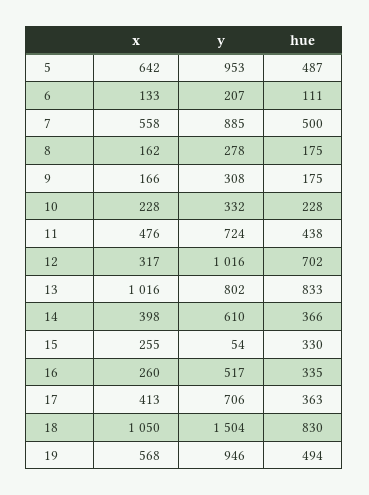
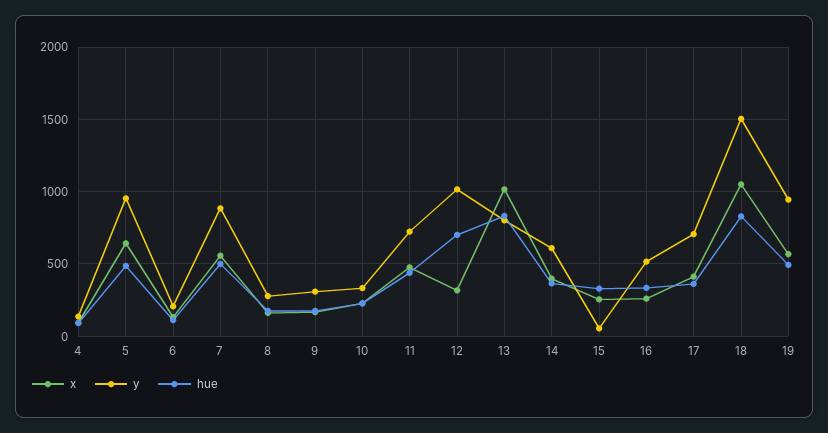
  {
    "x": {
      "5": 642,
      "6": 133,
      "7": 558,
      "8": 162,
      "9": 166,
      "10": 228,
      "11": 476,
      "12": 317,
      "13": 1016,
      "14": 398,
      "15": 255,
      "16": 260,
      "17": 413,
      "18": 1050,
-     "19": 568
+     "19": 568,
+     "4": 100
    },
    "y": {
      "5": 953,
      "6": 207,
      "7": 885,
      "8": 278,
      "9": 308,
      "10": 332,
      "11": 724,
      "12": 1016,
      "13": 802,
      "14": 610,
      "15": 54,
      "16": 517,
      "17": 706,
      "18": 1504,
-     "19": 946
+     "19": 946,
+     "4": 150
    },
    "hue": {
      "5": 487,
      "6": 111,
      "7": 500,
      "8": 175,
      "9": 175,
      "10": 228,
      "11": 438,
      "12": 702,
      "13": 833,
      "14": 366,
      "15": 330,
      "16": 335,
      "17": 363,
      "18": 830,
-     "19": 494
+     "19": 494,
+     "4": 100
    }
  }

